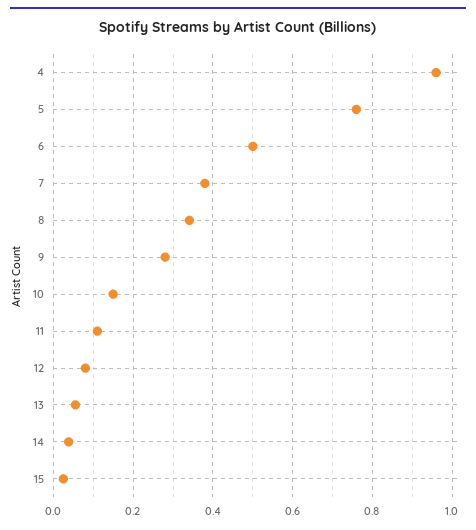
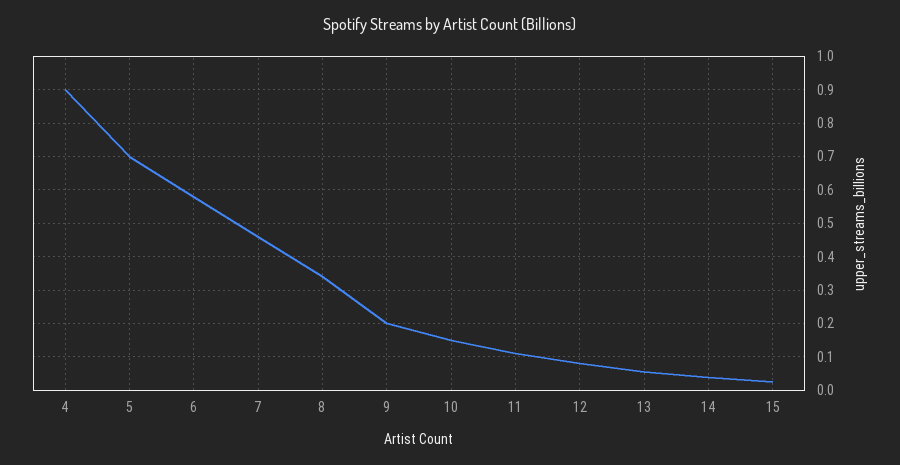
  {
-   "4": 0.96,
+   "4": 0.9,
-   "5": 0.76,
+   "5": 0.7,
-   "6": 0.5,
+   "6": 0.58,
-   "7": 0.38,
+   "7": 0.46,
    "8": 0.34,
-   "9": 0.28,
+   "9": 0.2,
    "10": 0.16,
    "11": 0.12,
    "12": 0.08,
    "13": 0.06,
    "14": 0.04,
    "15": 0.02
  }

